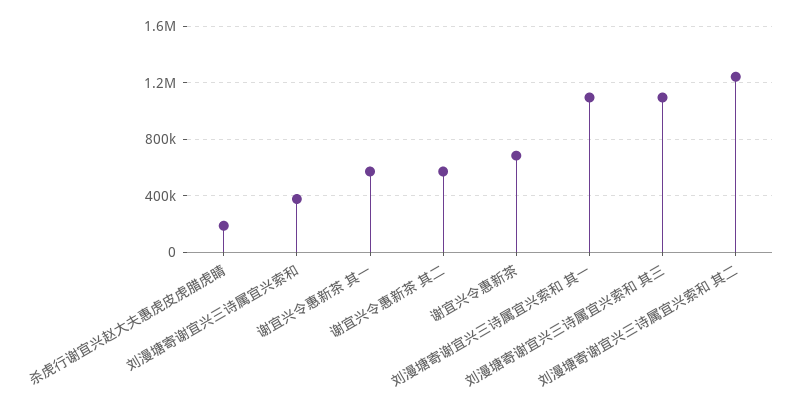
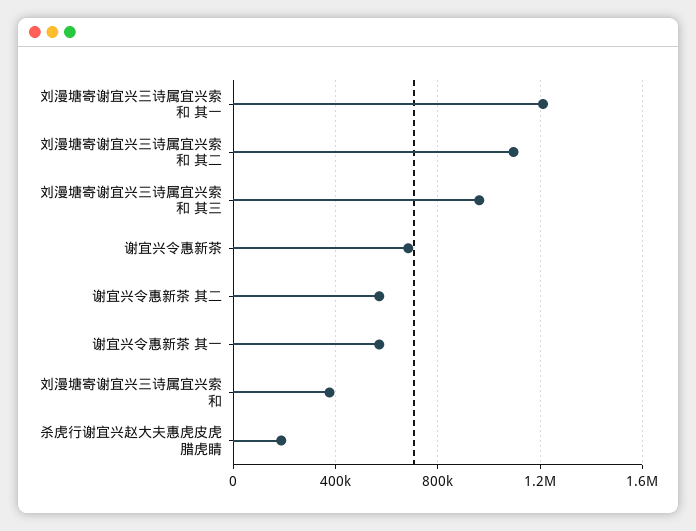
  {
    "杀虎行谢宜兴赵大夫惠虎皮虎腊虎睛": 200000,
    "刘漫塘寄谢宜兴三诗属宜兴索和": 400000,
    "谢宜兴令惠新茶 其一": 550000,
    "谢宜兴令惠新茶 其二": 550000,
    "谢宜兴令惠新茶": 700000,
-   "刘漫塘寄谢宜兴三诗属宜兴索和 其一": 1100000,
+   "刘漫塘寄谢宜兴三诗属宜兴索和 其一": 1200000,
-   "刘漫塘寄谢宜兴三诗属宜兴索和 其三": 1100000,
+   "刘漫塘寄谢宜兴三诗属宜兴索和 其三": 950000,
-   "刘漫塘寄谢宜兴三诗属宜兴索和 其二": 1250000
+   "刘漫塘寄谢宜兴三诗属宜兴索和 其二": 1100000
  }

